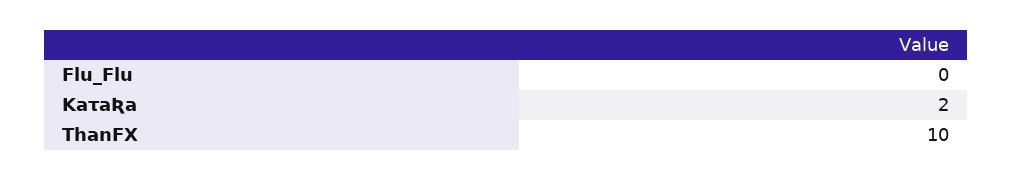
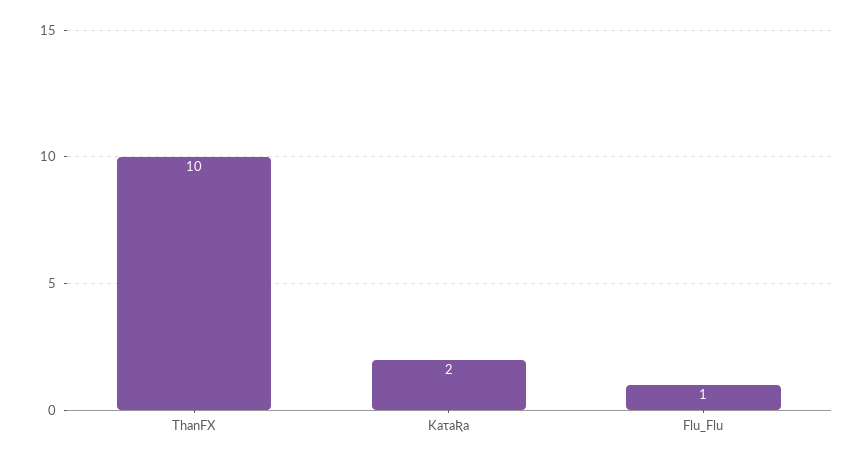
  {
-   "Flu_Flu": 0,
+   "Flu_Flu": 1,
    "KаτаƦа": 2,
    "ThanFX": 10
  }

